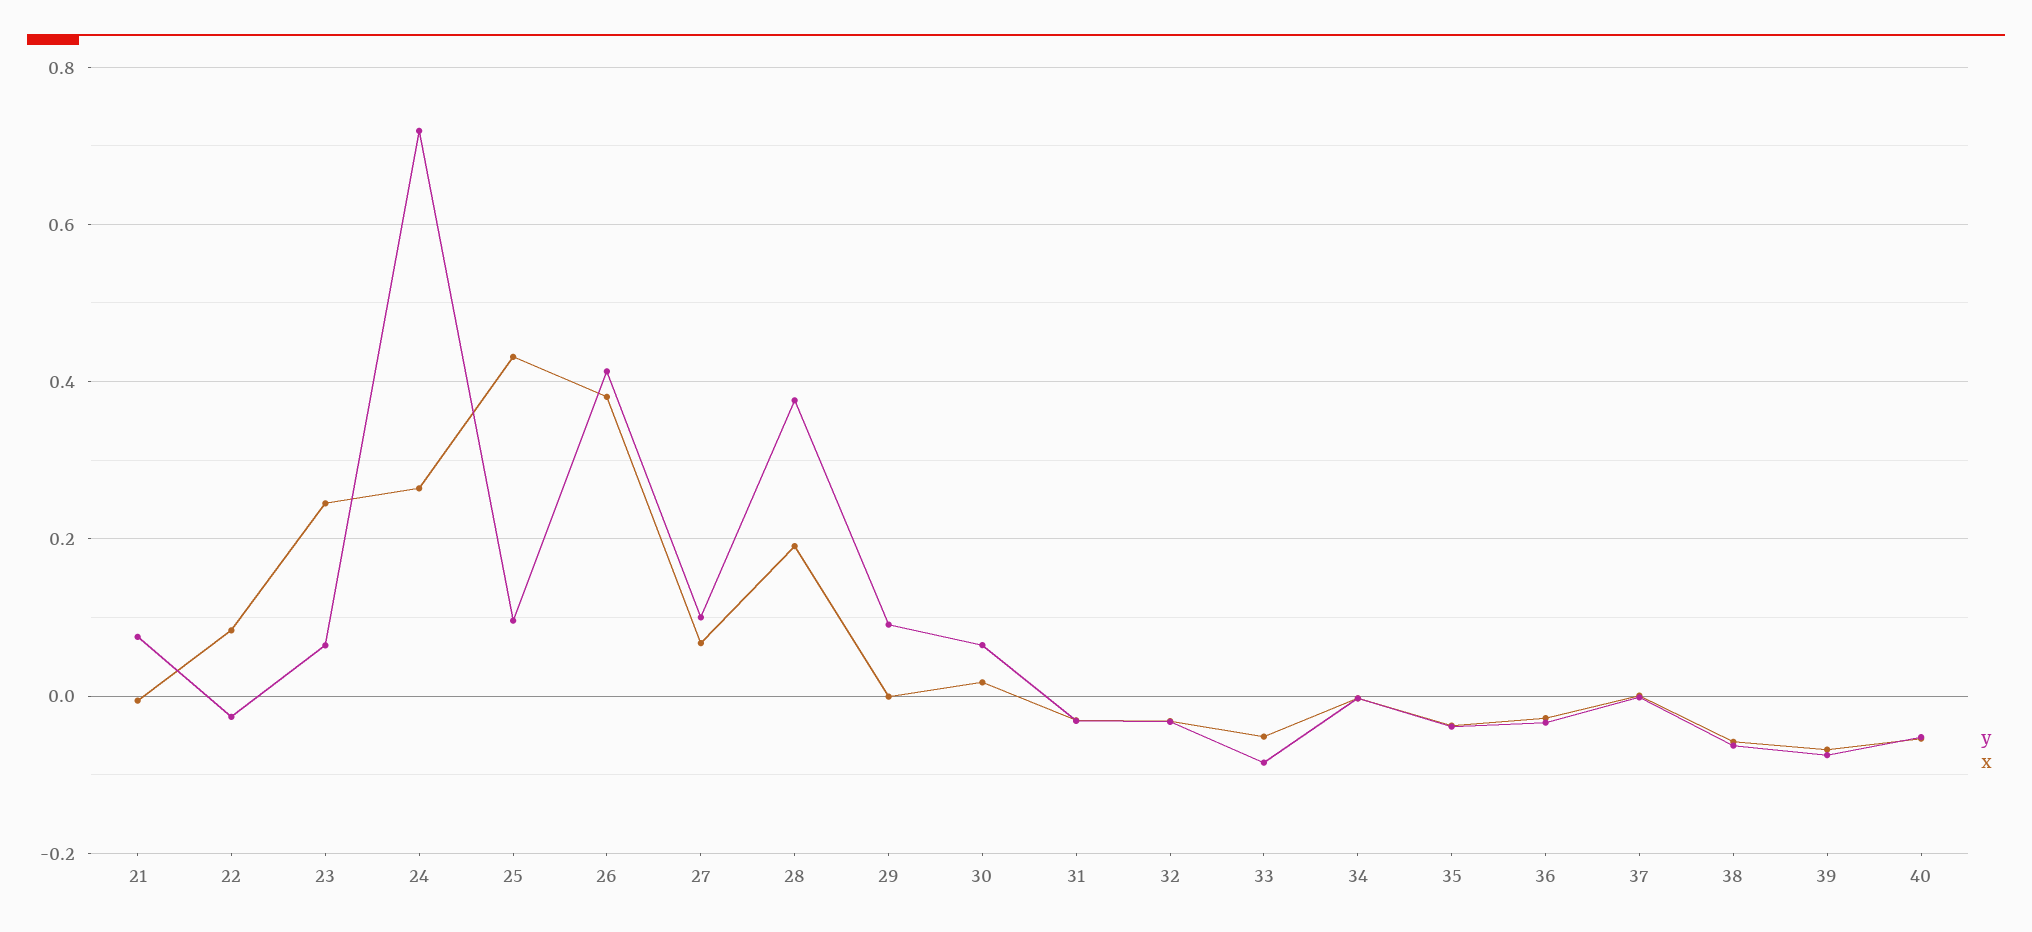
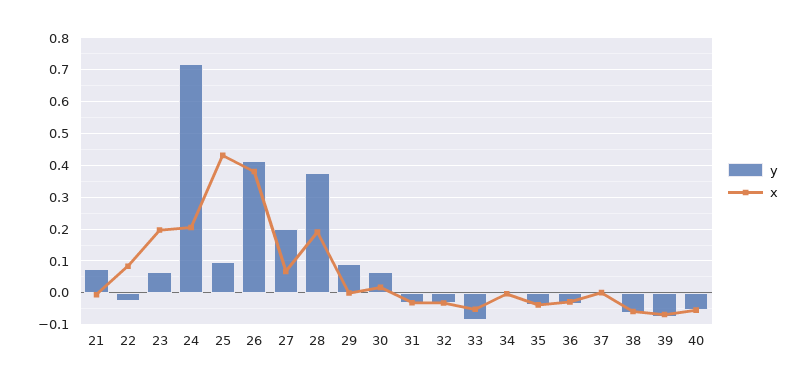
  {
    "y": {
      "21": 0.08,
      "22": -0.02,
      "23": 0.06,
      "24": 0.72,
      "25": 0.1,
      "26": 0.42,
-     "27": 0.1,
+     "27": 0.2,
      "28": 0.38,
      "29": 0.1,
      "30": 0.06,
      "31": -0.04,
      "32": -0.04,
      "33": -0.08,
      "34": 0,
      "35": -0.04,
      "36": -0.04,
      "37": 0,
      "38": -0.06,
      "39": -0.08,
      "40": -0.06
    },
    "x": {
      "21": 0,
      "22": 0.08,
-     "23": 0.24,
+     "23": 0.2,
-     "24": 0.26,
+     "24": 0.2,
      "25": 0.44,
      "26": 0.38,
      "27": 0.06,
      "28": 0.2,
      "29": 0,
      "30": 0.02,
      "31": -0.04,
      "32": -0.04,
      "33": -0.06,
      "34": 0,
      "35": -0.04,
      "36": -0.02,
      "37": 0,
      "38": -0.06,
      "39": -0.06,
      "40": -0.06
    }
  }

